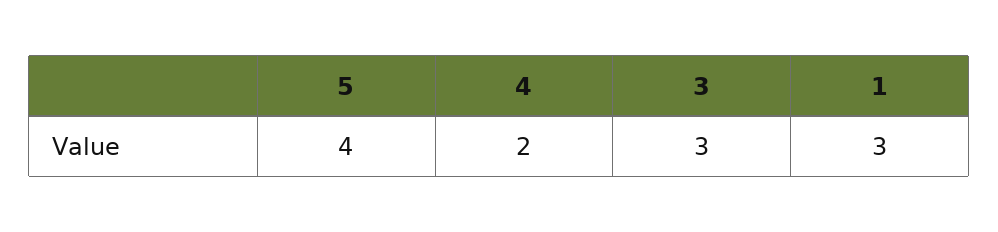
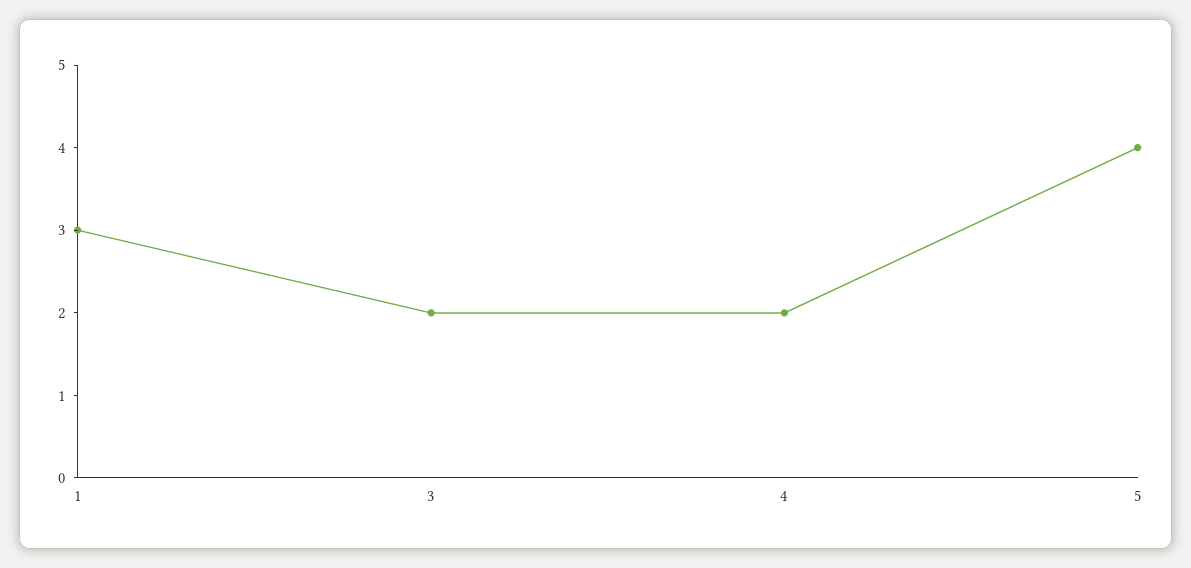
  {
    "5": 4,
    "4": 2,
-   "3": 3,
+   "3": 2,
    "1": 3
  }

